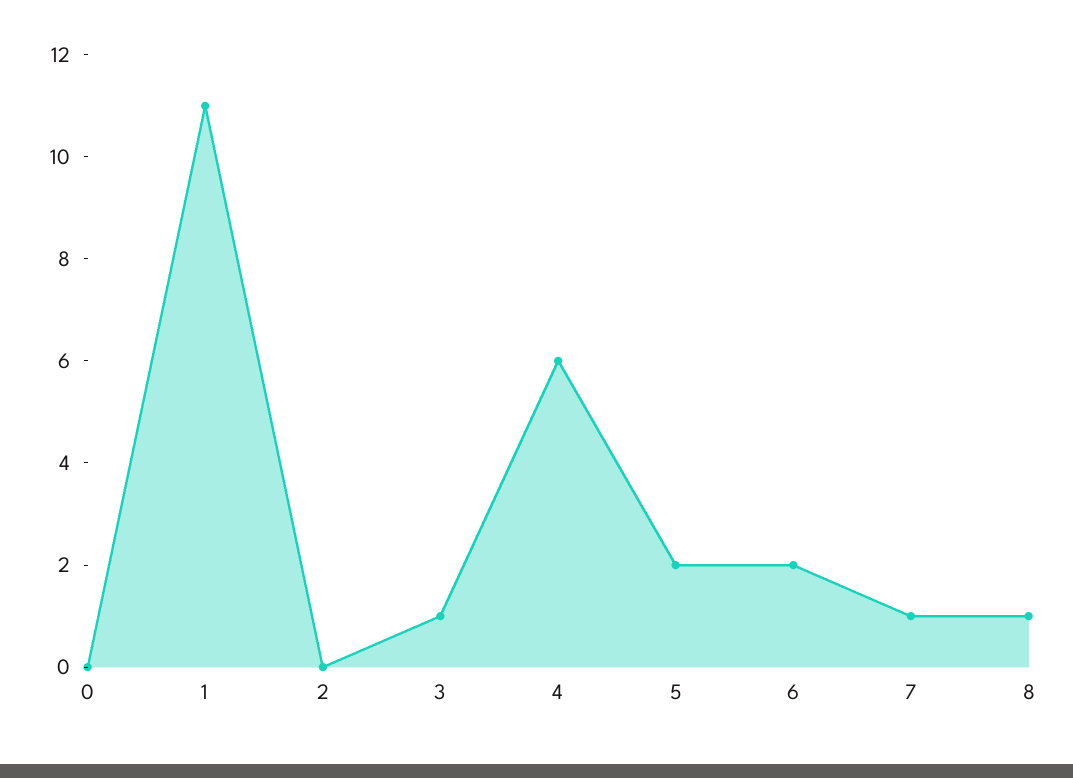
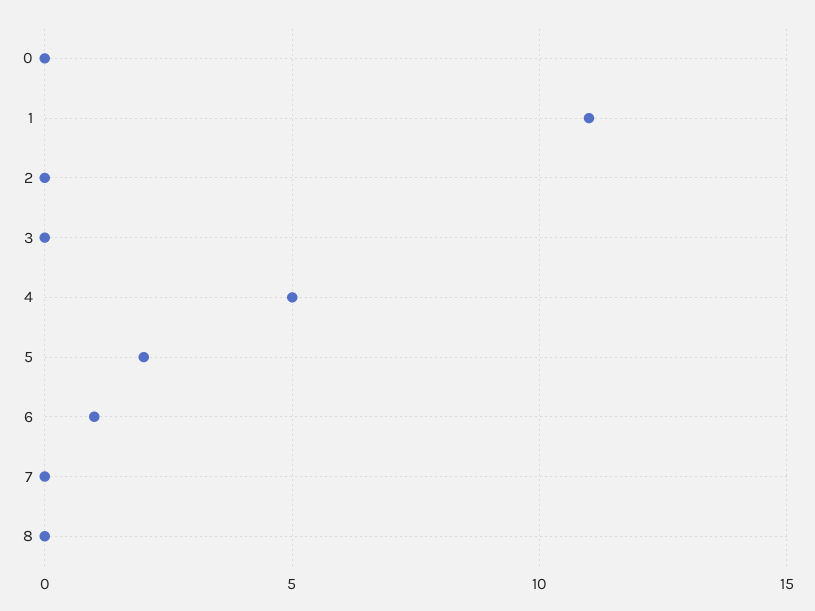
  {
    "0": 0,
    "1": 11,
    "2": 0,
-   "3": 1,
+   "3": 0,
-   "4": 6,
+   "4": 5,
    "5": 2,
-   "6": 2,
+   "6": 1,
-   "7": 1,
+   "7": 0,
-   "8": 1
+   "8": 0
  }

